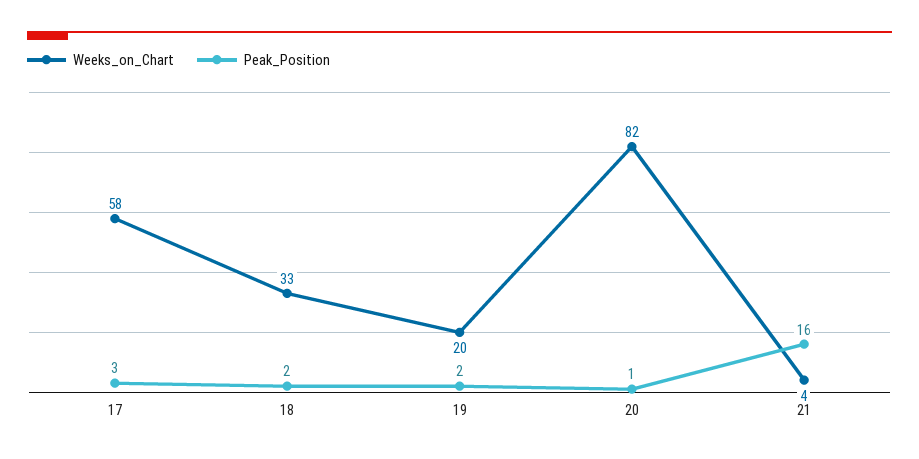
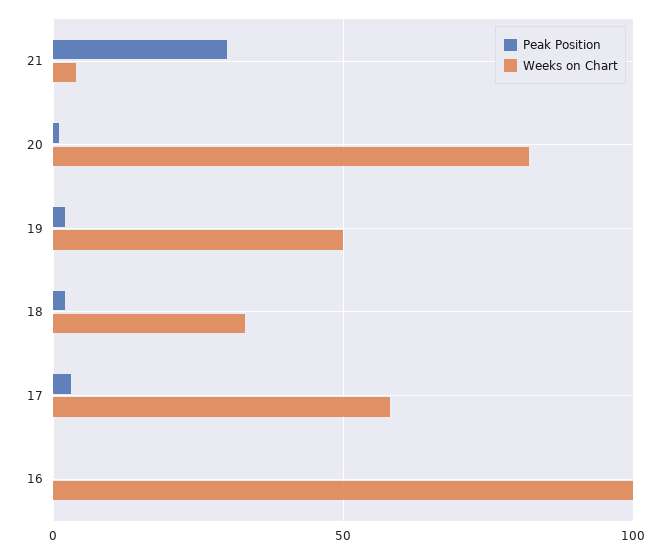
  {
    "Weeks_on_Chart": {
      "17": 58,
      "18": 33,
-     "19": 20,
+     "19": 50,
      "20": 82,
-     "21": 4
+     "21": 4,
+     "16": 100
    },
    "Peak_Position": {
      "17": 3,
      "18": 2,
      "19": 2,
      "20": 1,
-     "21": 16
+     "21": 30,
+     "16": 0
    }
  }

